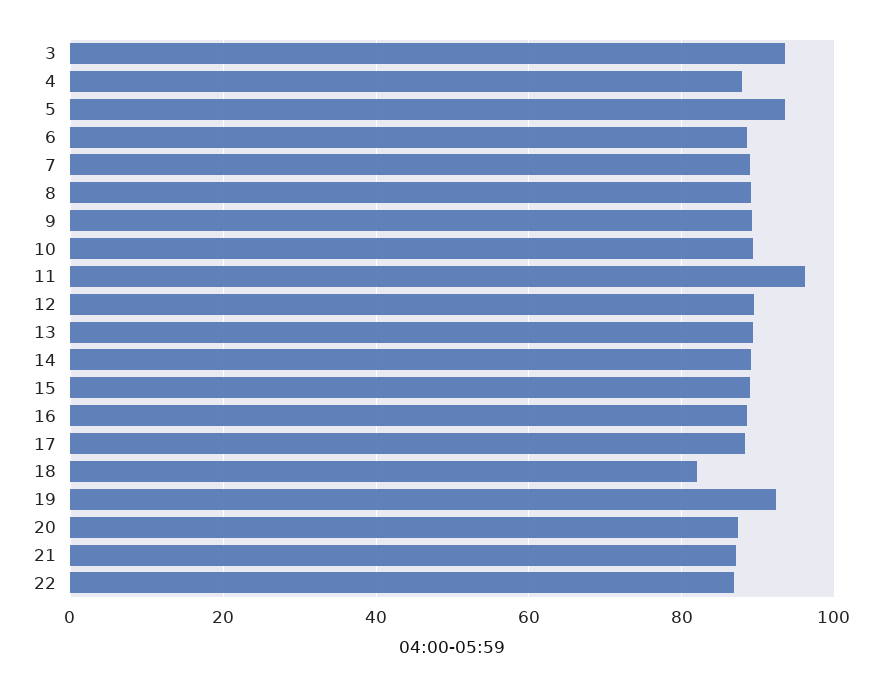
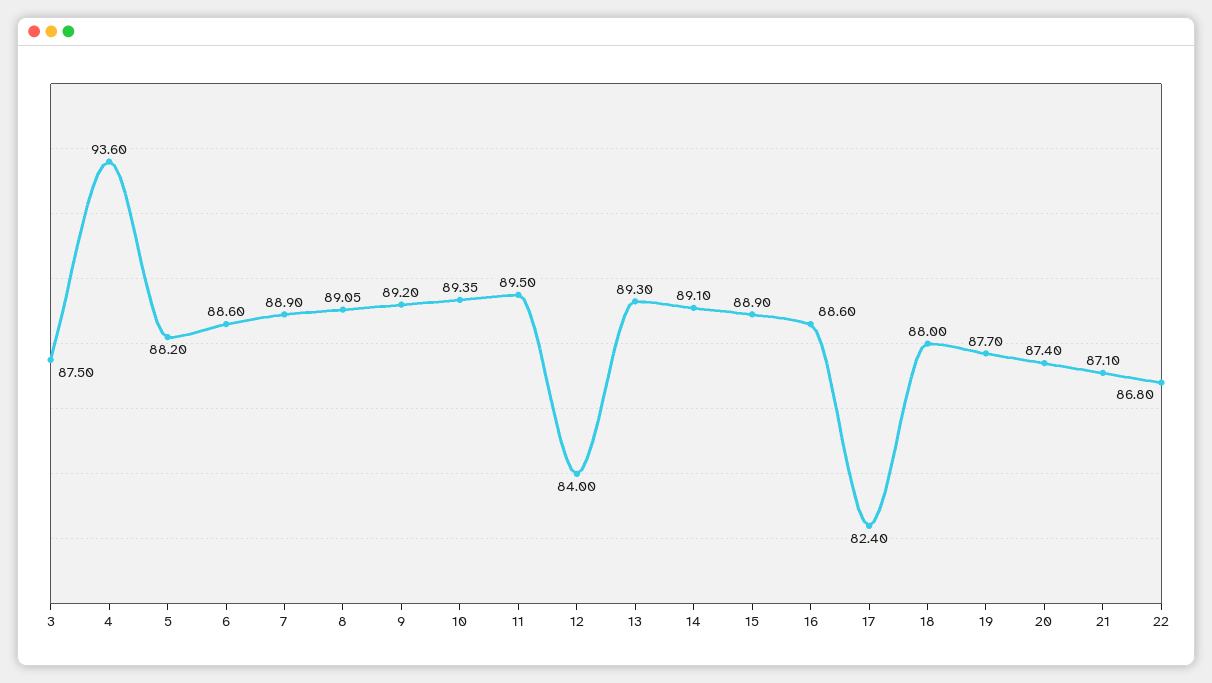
  {
-   "3": 94,
+   "3": 87.5,
-   "4": 88,
+   "4": 93.6,
-   "5": 94,
+   "5": 88.2,
    "6": 88.6,
    "7": 88.9,
    "8": 89.05,
    "9": 89.2,
    "10": 89.35,
-   "11": 96,
+   "11": 89.5,
-   "12": 90,
+   "12": 84,
    "13": 89.3,
    "14": 89.1,
    "15": 88.9,
    "16": 88.6,
-   "17": 88,
+   "17": 82.4,
-   "18": 82,
+   "18": 88,
-   "19": 92,
+   "19": 87.7,
    "20": 87.4,
    "21": 87.1,
    "22": 86.8
  }

